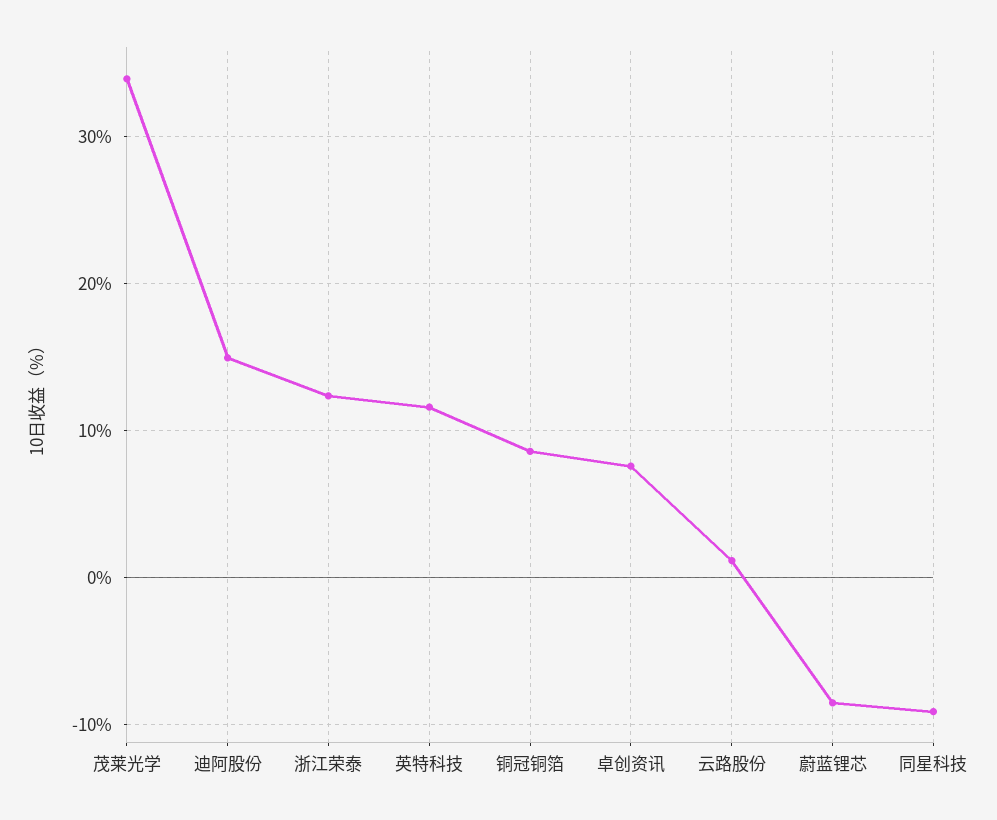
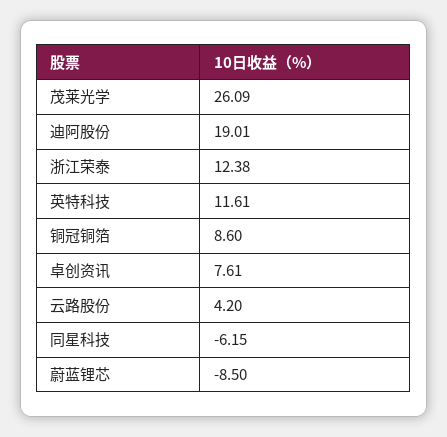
  {
-   "茂莱光学": 34,
+   "茂莱光学": 26.09,
-   "迪阿股份": 15,
+   "迪阿股份": 19.01,
    "浙江荣泰": 12.38,
    "英特科技": 11.61,
    "铜冠铜箔": 8.6,
    "卓创资讯": 7.61,
-   "云路股份": 1,
+   "云路股份": 4.2,
    "蔚蓝锂芯": -8.5,
-   "同星科技": -9
+   "同星科技": -6.15
  }

